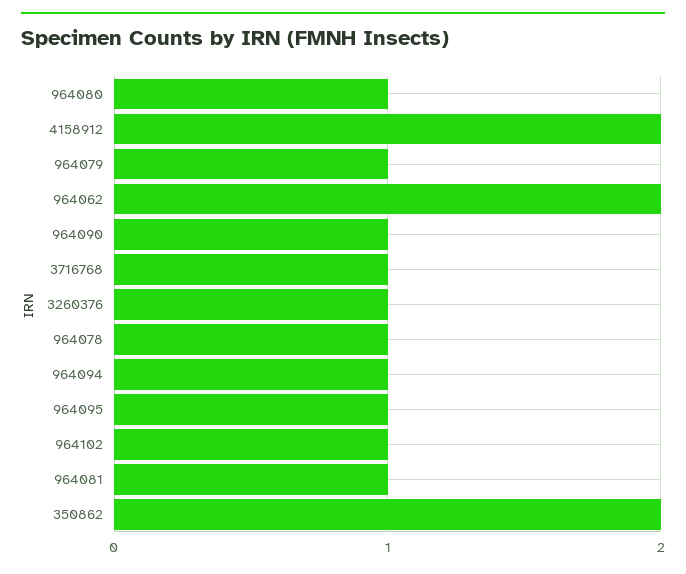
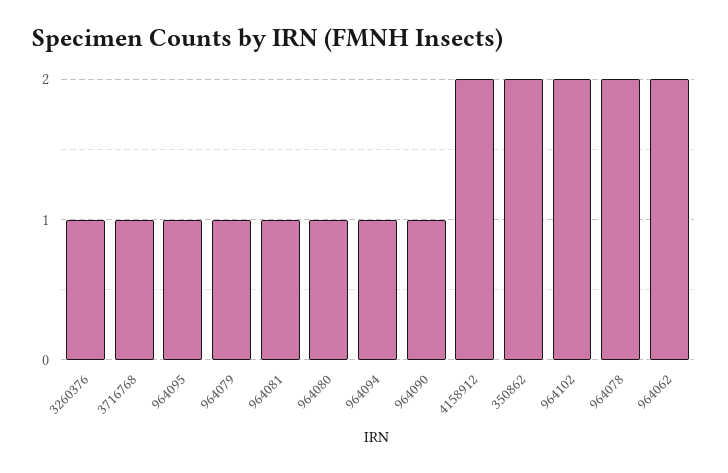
  {
    "964080": 1,
    "4158912": 2,
    "964079": 1,
    "964062": 2,
    "964090": 1,
    "3716768": 1,
    "3260376": 1,
-   "964078": 1,
+   "964078": 2,
    "964094": 1,
    "964095": 1,
-   "964102": 1,
+   "964102": 2,
    "964081": 1,
    "350862": 2
  }

